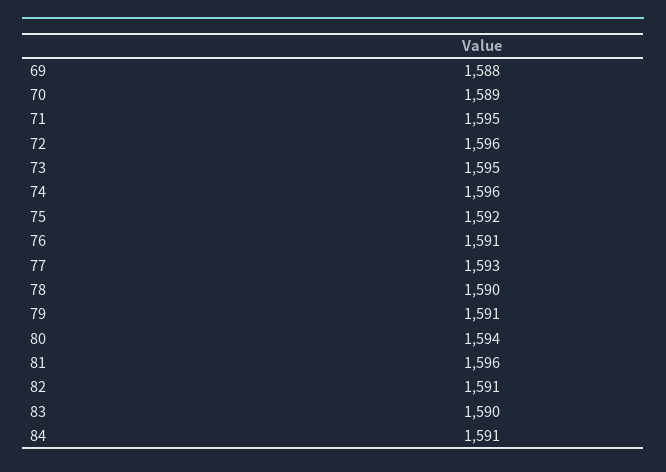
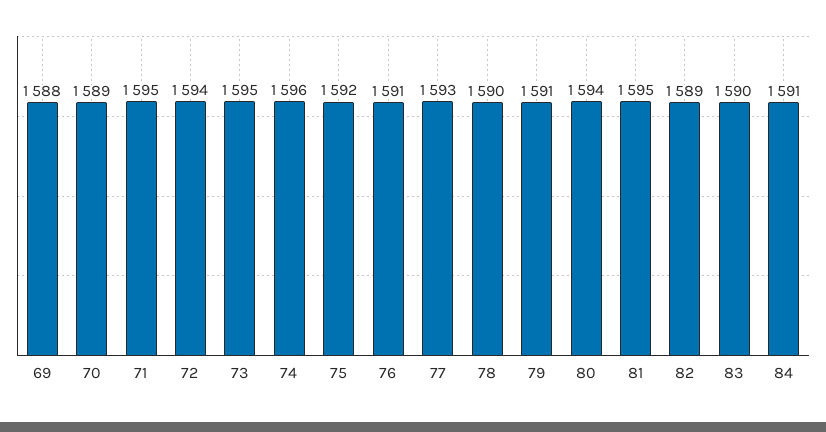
  {
    "69": 1588,
    "70": 1589,
    "71": 1595,
-   "72": 1596,
+   "72": 1594,
    "73": 1595,
    "74": 1596,
    "75": 1592,
    "76": 1591,
    "77": 1593,
    "78": 1590,
    "79": 1591,
    "80": 1594,
-   "81": 1596,
+   "81": 1595,
-   "82": 1591,
+   "82": 1589,
    "83": 1590,
    "84": 1591
  }

